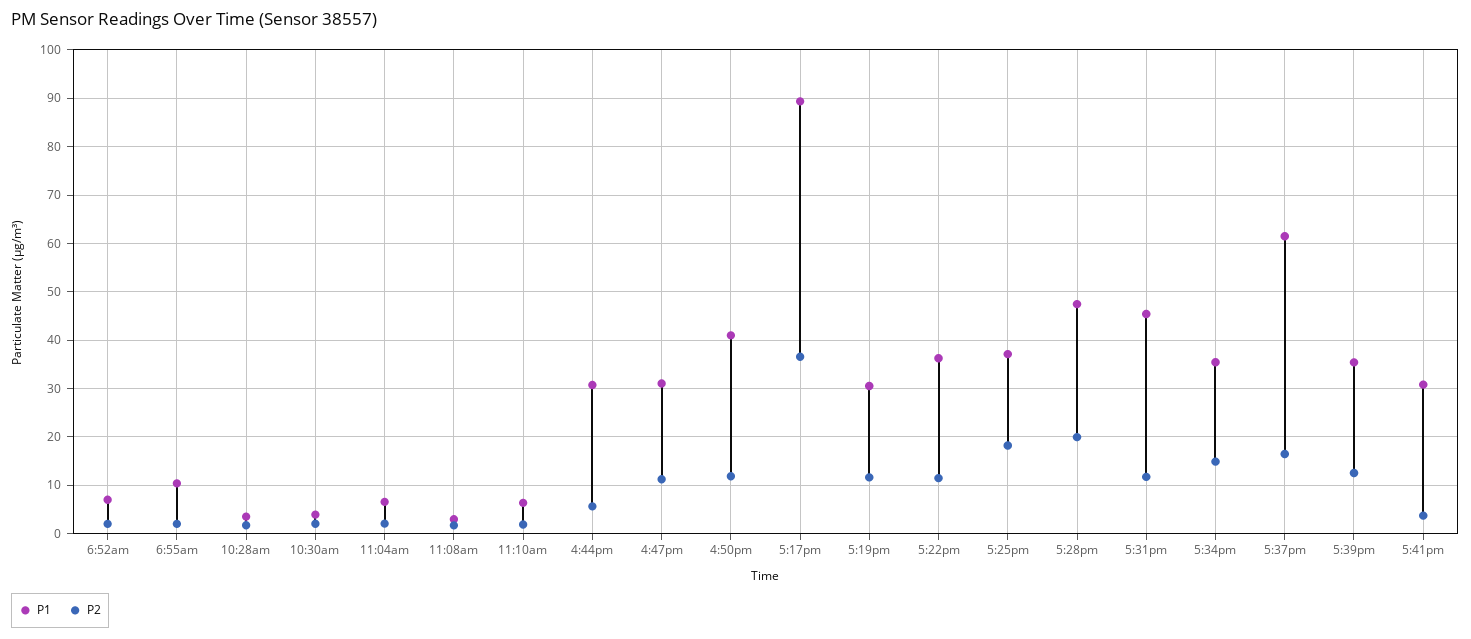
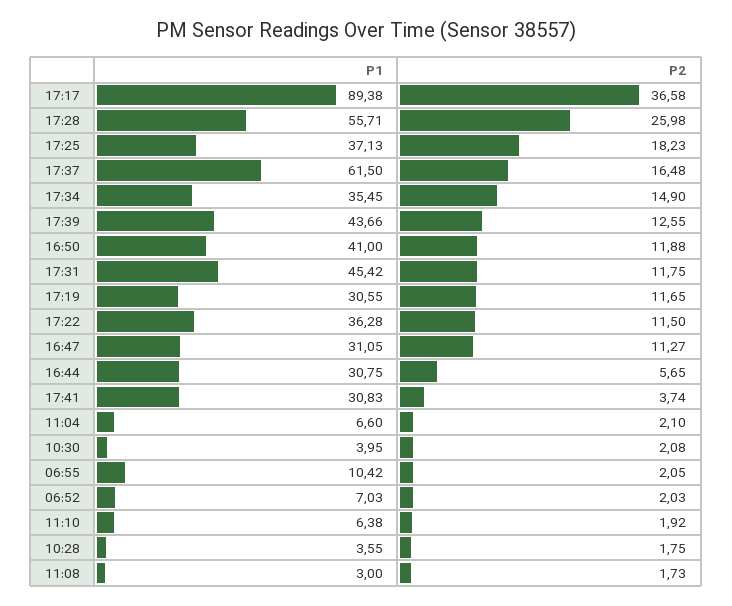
  {
    "P1": {
      "6:52am": 7.03,
      "6:55am": 10.42,
      "10:28am": 3.55,
      "10:30am": 3.95,
      "11:04am": 6.6,
      "11:08am": 3,
      "11:10am": 6.38,
      "4:44pm": 30.75,
      "4:47pm": 31.05,
      "4:50pm": 41,
      "5:17pm": 89.38,
      "5:19pm": 30.55,
      "5:22pm": 36.28,
      "5:25pm": 37.13,
-     "5:28pm": 48,
+     "5:28pm": 55.71,
      "5:31pm": 45.42,
      "5:34pm": 35.45,
      "5:37pm": 61.5,
-     "5:39pm": 36,
+     "5:39pm": 43.66,
      "5:41pm": 30.83
    },
    "P2": {
      "6:52am": 2.03,
      "6:55am": 2.05,
      "10:28am": 1.75,
      "10:30am": 2.08,
      "11:04am": 2.1,
      "11:08am": 1.73,
      "11:10am": 1.92,
      "4:44pm": 5.65,
      "4:47pm": 11.27,
      "4:50pm": 11.88,
      "5:17pm": 36.58,
      "5:19pm": 11.65,
      "5:22pm": 11.5,
      "5:25pm": 18.23,
-     "5:28pm": 20,
+     "5:28pm": 25.98,
      "5:31pm": 11.75,
      "5:34pm": 14.9,
      "5:37pm": 16.48,
      "5:39pm": 12.55,
      "5:41pm": 3.74
    }
  }

